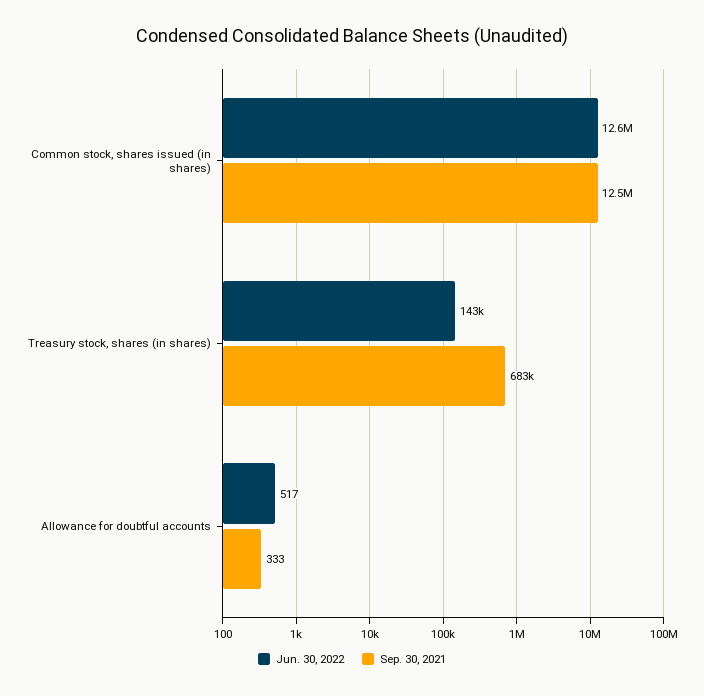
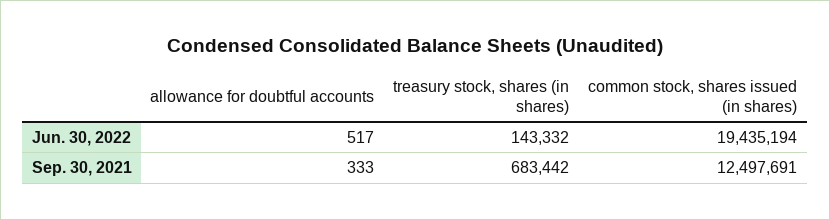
  {
    "Jun. 30, 2022": {
-     "Common stock, shares issued (in shares)": 12600000,
+     "Common stock, shares issued (in shares)": 19435194,
      "Treasury stock, shares (in shares)": 143332,
      "Allowance for doubtful accounts": 517
    },
    "Sep. 30, 2021": {
      "Common stock, shares issued (in shares)": 12497691,
      "Treasury stock, shares (in shares)": 683442,
      "Allowance for doubtful accounts": 333
    }
  }

